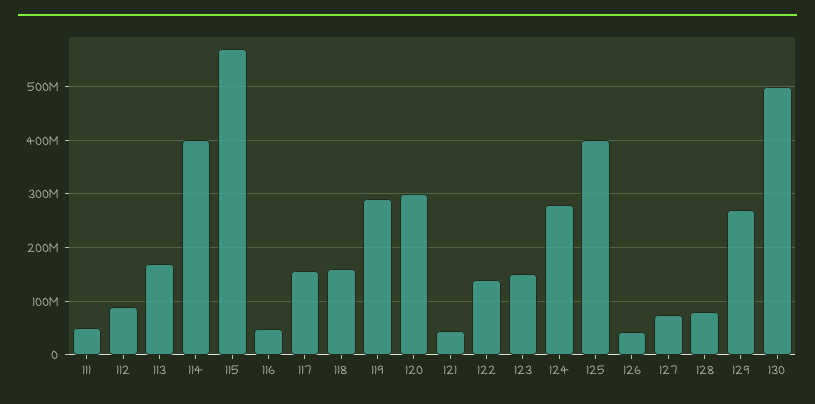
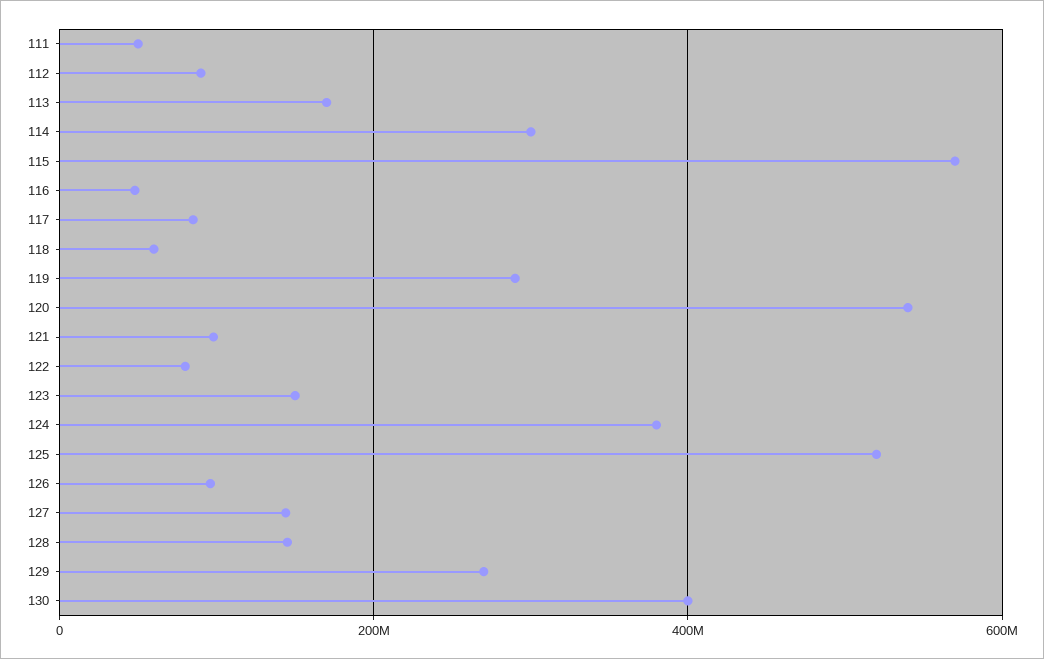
  {
    "111": 60000000,
    "112": 100000000,
    "113": 180000000,
-   "114": 400000000,
+   "114": 300000000,
    "115": 580000000,
    "116": 40000000,
-   "117": 160000000,
+   "117": 80000000,
-   "118": 160000000,
+   "118": 60000000,
    "119": 300000000,
-   "120": 300000000,
+   "120": 540000000,
-   "121": 40000000,
+   "121": 100000000,
-   "122": 140000000,
+   "122": 80000000,
    "123": 160000000,
-   "124": 280000000,
+   "124": 380000000,
-   "125": 400000000,
+   "125": 520000000,
-   "126": 40000000,
+   "126": 100000000,
-   "127": 80000000,
+   "127": 140000000,
-   "128": 80000000,
+   "128": 140000000,
    "129": 280000000,
-   "130": 500000000
+   "130": 400000000
  }

